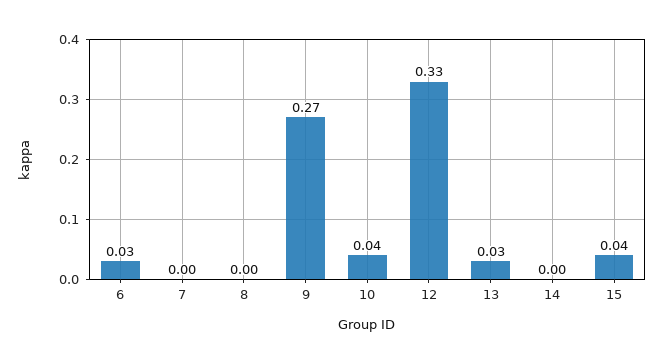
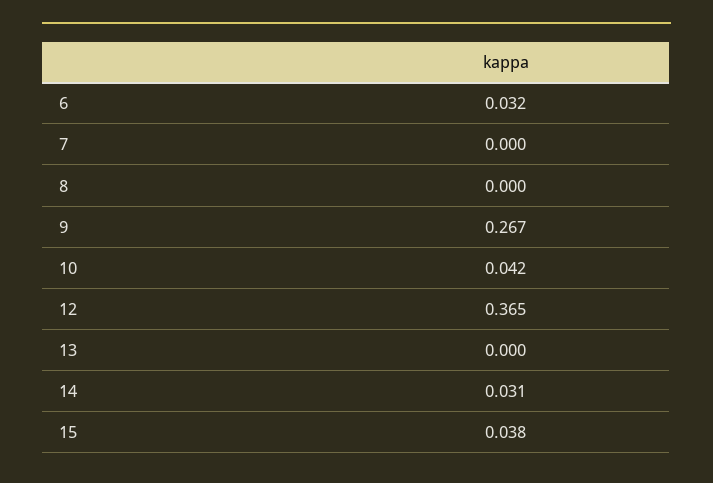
  {
    "6": 0.032,
    "7": 0,
    "8": 0,
    "9": 0.267,
    "10": 0.042,
-   "12": 0.33,
+   "12": 0.365,
-   "13": 0.03,
+   "13": 0,
-   "14": 0,
+   "14": 0.031,
    "15": 0.038
  }

